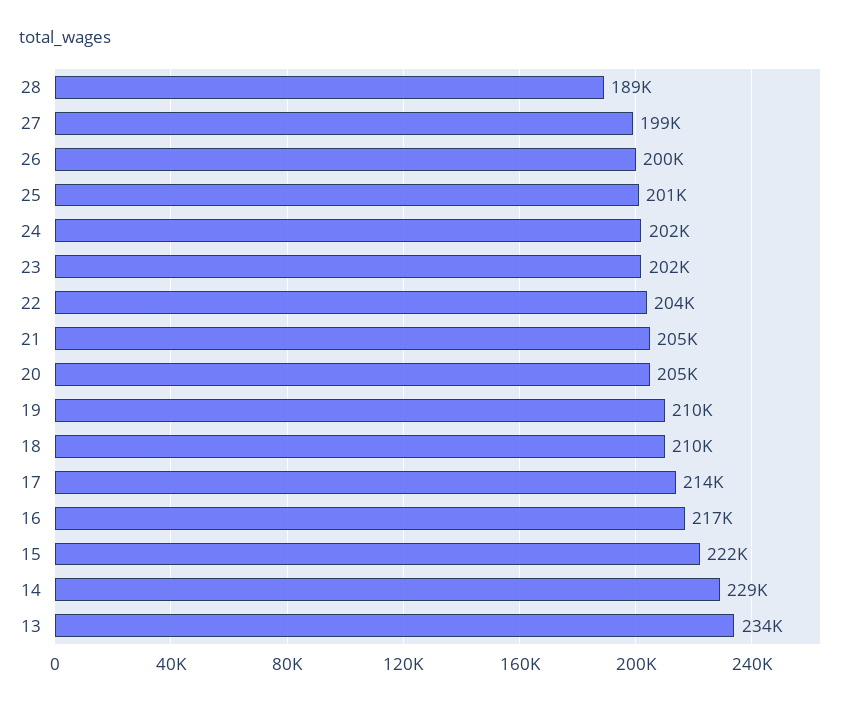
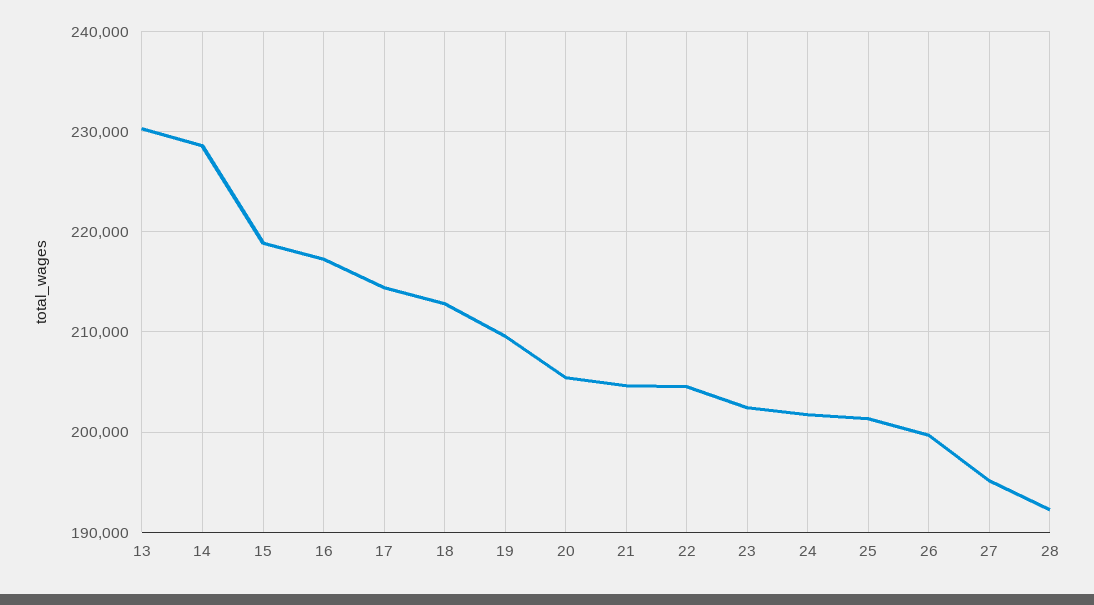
  {
-   "28": 189000,
+   "28": 192000,
-   "27": 199000,
+   "27": 195000,
    "26": 200000,
    "25": 201000,
    "24": 202000,
    "23": 202000,
    "22": 204000,
    "21": 205000,
    "20": 205000,
    "19": 210000,
-   "18": 210000,
+   "18": 213000,
    "17": 214000,
    "16": 217000,
-   "15": 222000,
+   "15": 219000,
    "14": 229000,
-   "13": 234000
+   "13": 230000
  }

